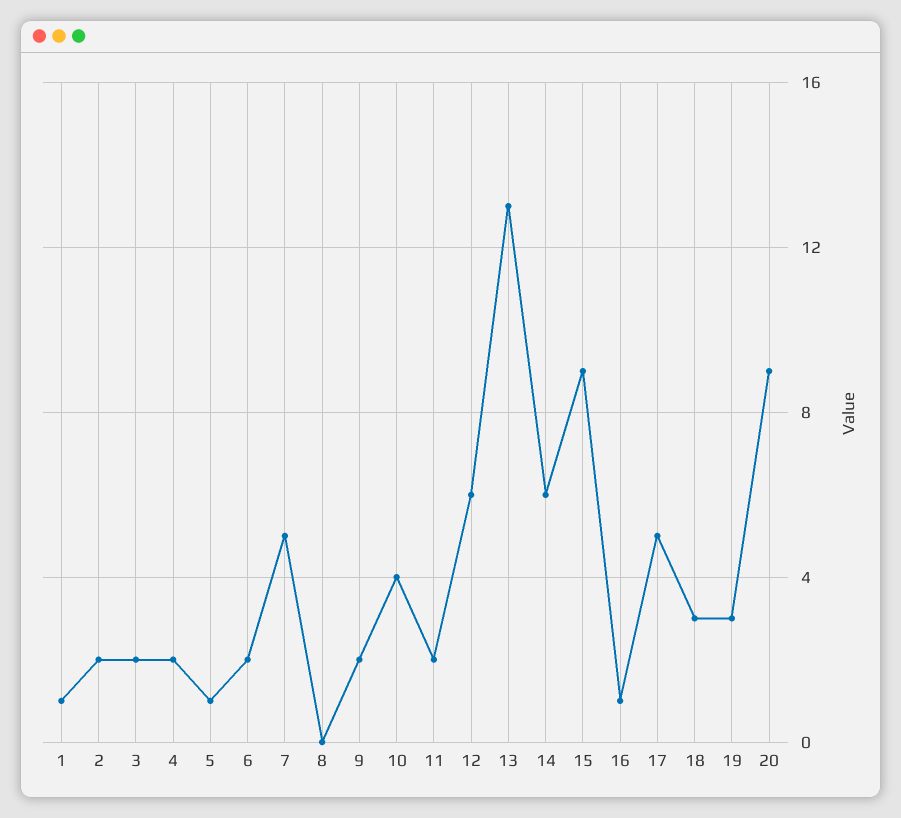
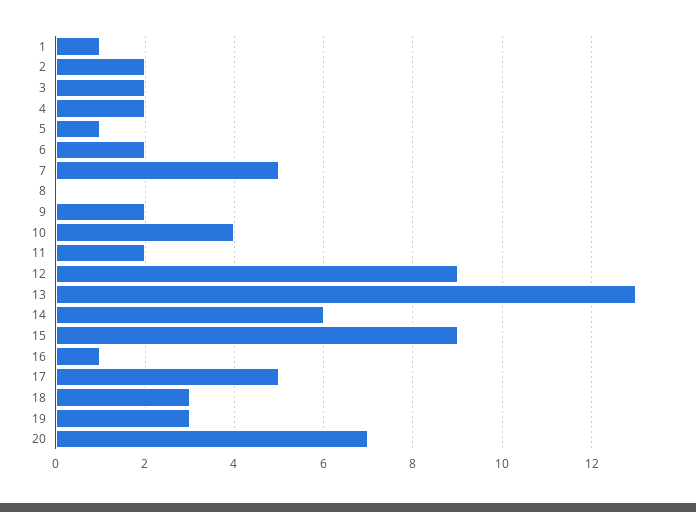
  {
    "1": 1,
    "2": 2,
    "3": 2,
    "4": 2,
    "5": 1,
    "6": 2,
    "7": 5,
    "8": 0,
    "9": 2,
    "10": 4,
    "11": 2,
-   "12": 6,
+   "12": 9,
    "13": 13,
    "14": 6,
    "15": 9,
    "16": 1,
    "17": 5,
    "18": 3,
    "19": 3,
-   "20": 9
+   "20": 7
  }

